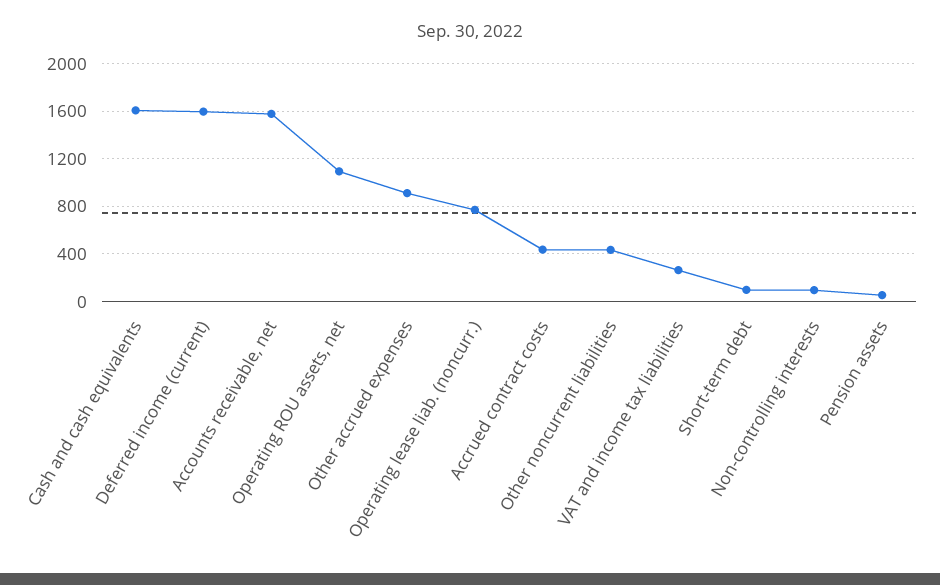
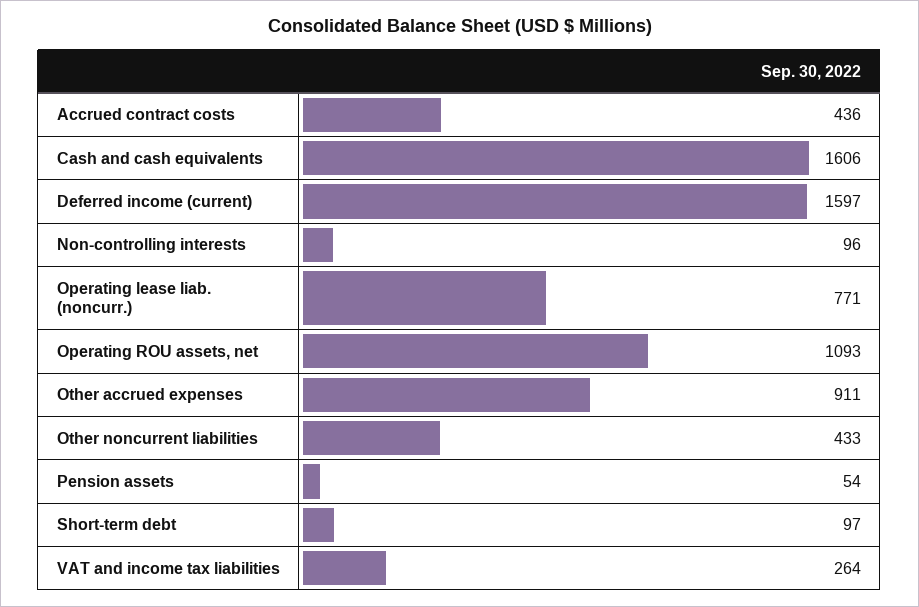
  {
    "Cash and cash equivalents": 1606,
    "Deferred income (current)": 1597,
-   "Accounts receivable, net": 1600,
    "Operating ROU assets, net": 1093,
    "Other accrued expenses": 911,
    "Operating lease liab. (noncurr.)": 771,
    "Accrued contract costs": 436,
    "Other noncurrent liabilities": 433,
    "VAT and income tax liabilities": 264,
    "Short-term debt": 97,
    "Non-controlling interests": 96,
    "Pension assets": 54
  }

